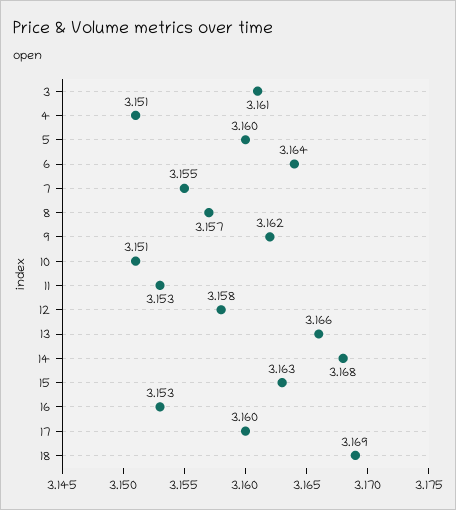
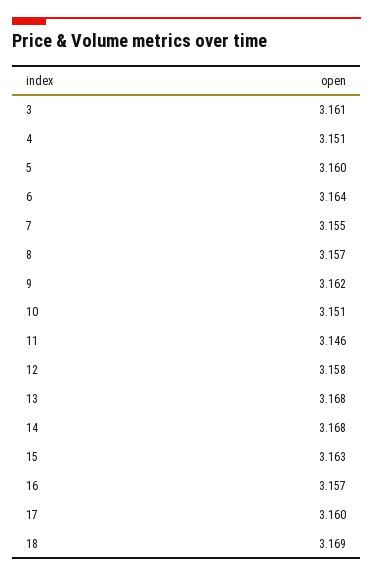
  {
    "3": 3.161,
    "4": 3.151,
    "5": 3.16,
    "6": 3.164,
    "7": 3.155,
    "8": 3.157,
    "9": 3.162,
    "10": 3.151,
-   "11": 3.153,
+   "11": 3.146,
    "12": 3.158,
-   "13": 3.166,
+   "13": 3.168,
    "14": 3.168,
    "15": 3.163,
-   "16": 3.153,
+   "16": 3.157,
    "17": 3.16,
    "18": 3.169
  }

